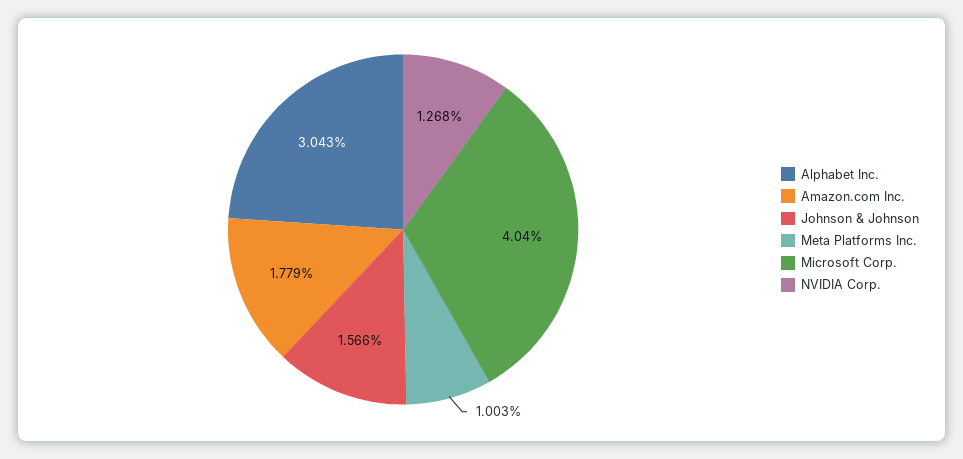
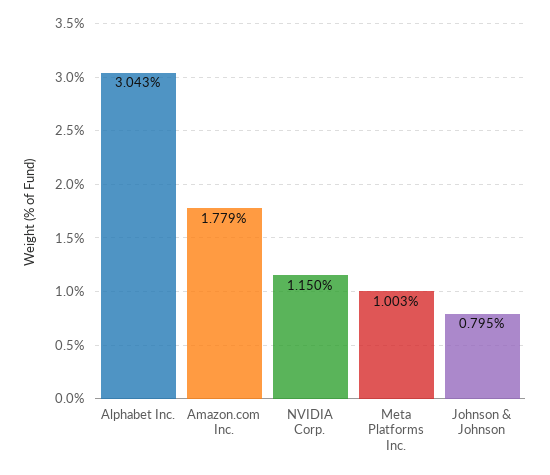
  {
    "Alphabet Inc.": 3.043,
    "Amazon.com Inc.": 1.779,
-   "Johnson & Johnson": 1.566,
+   "Johnson & Johnson": 0.795,
    "Meta Platforms Inc.": 1.003,
-   "Microsoft Corp.": 4.04,
-   "NVIDIA Corp.": 1.268
+   "NVIDIA Corp.": 1.15
  }

